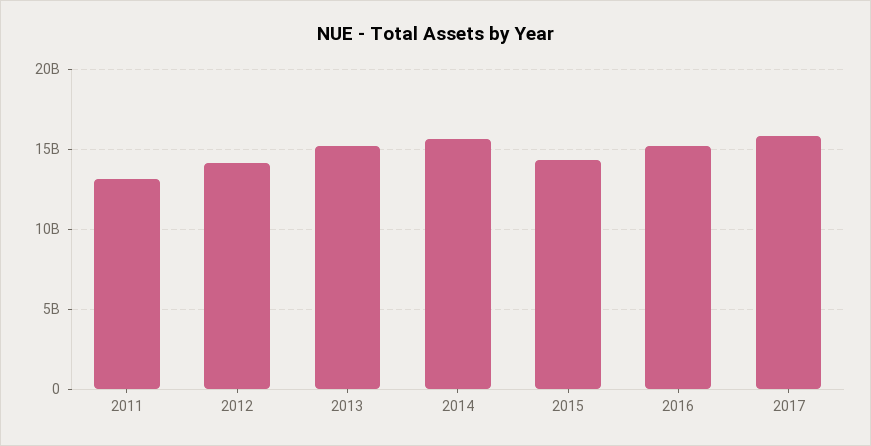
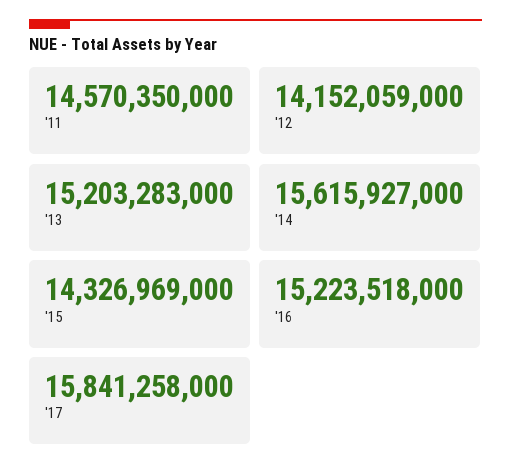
  {
-   "2011": 13000000000,
+   "2011": 14570350000,
    "2012": 14152059000,
    "2013": 15203283000,
    "2014": 15615927000,
    "2015": 14326969000,
    "2016": 15223518000,
    "2017": 15841258000
  }

